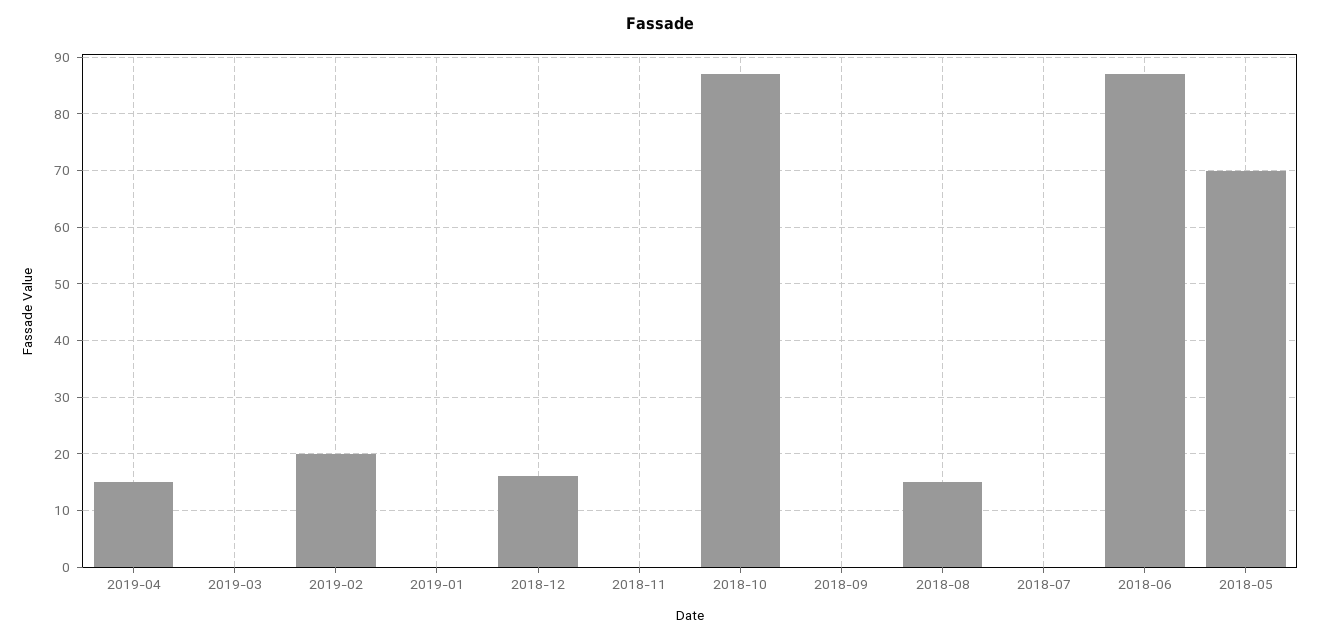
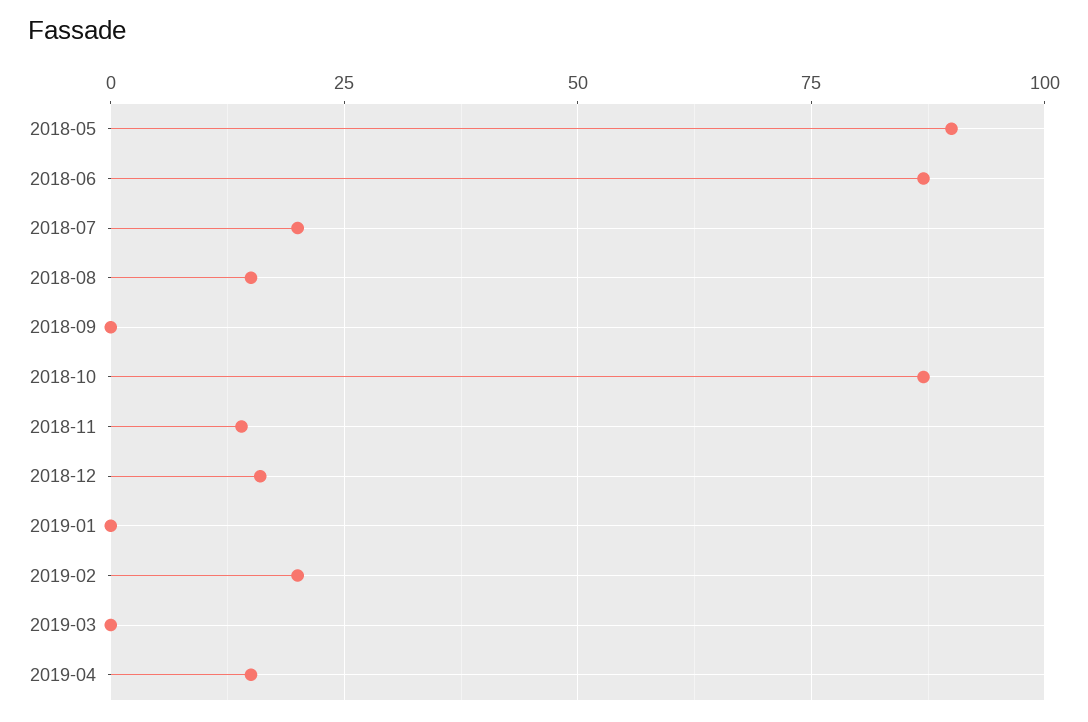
  {
    "2019-04": 15,
    "2019-03": 0,
    "2019-02": 20,
    "2019-01": 0,
    "2018-12": 15,
-   "2018-11": 0,
+   "2018-11": 15,
    "2018-10": 85,
    "2018-09": 0,
    "2018-08": 15,
-   "2018-07": 0,
+   "2018-07": 20,
    "2018-06": 85,
-   "2018-05": 70
+   "2018-05": 90
  }

